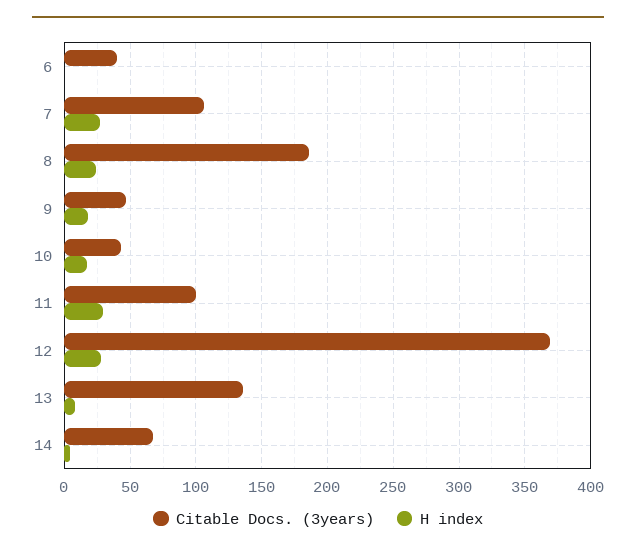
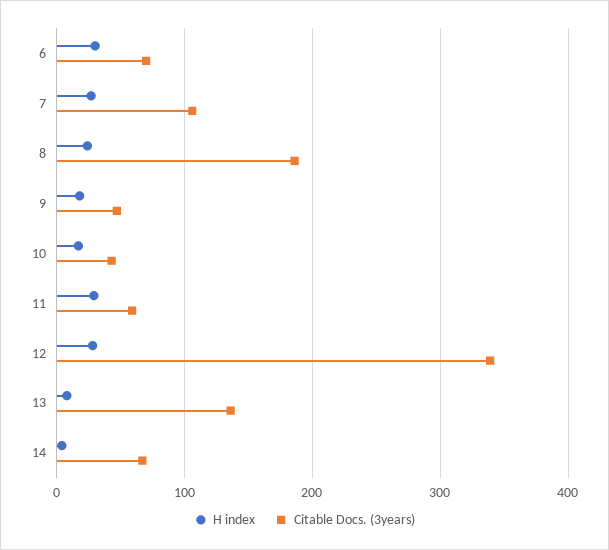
  {
    "Citable Docs. (3years)": {
-     "6": 40,
+     "6": 70,
      "7": 105,
      "8": 185,
      "9": 45,
      "10": 45,
-     "11": 100,
+     "11": 60,
-     "12": 370,
+     "12": 340,
      "13": 135,
      "14": 65
    },
    "H index": {
-     "6": 0,
+     "6": 30,
      "7": 25,
      "8": 25,
      "9": 20,
      "10": 15,
      "11": 30,
      "12": 30,
      "13": 10,
      "14": 5
    }
  }

